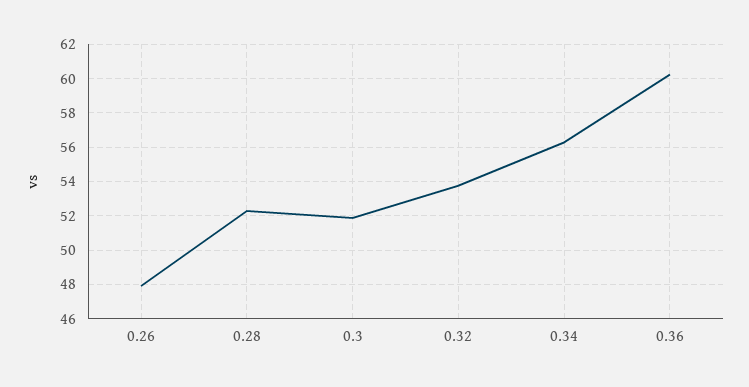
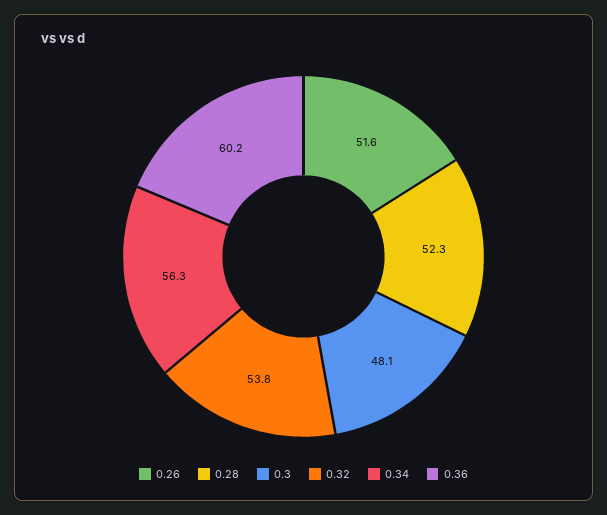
  {
-   "0.26": 48,
+   "0.26": 51.6,
    "0.28": 52.3,
-   "0.3": 52,
+   "0.3": 48.1,
    "0.32": 53.8,
    "0.34": 56.3,
    "0.36": 60.2
  }

